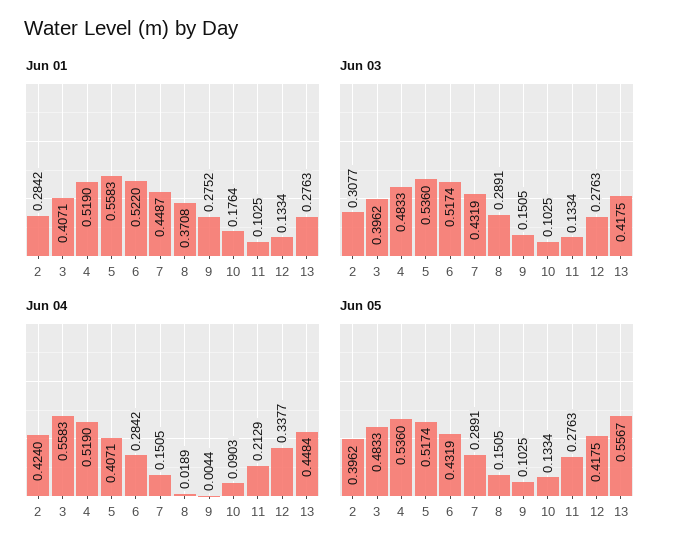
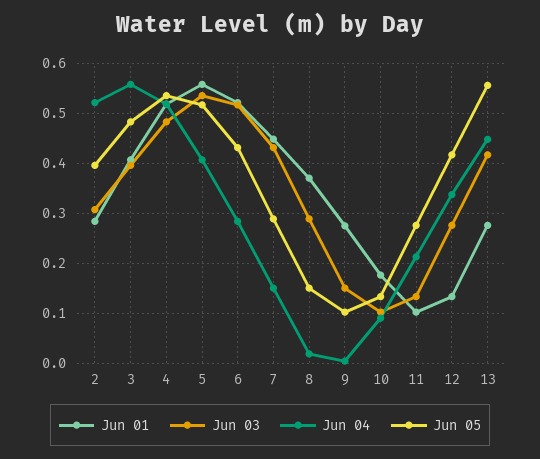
  {
    "Jun 01": {
      "2": 0.2842,
      "3": 0.4071,
      "4": 0.519,
      "5": 0.5583,
      "6": 0.522,
      "7": 0.4487,
      "8": 0.3708,
      "9": 0.2752,
      "10": 0.1764,
      "11": 0.1025,
      "12": 0.1334,
      "13": 0.2763
    },
    "Jun 03": {
      "2": 0.3077,
      "3": 0.3962,
      "4": 0.4833,
      "5": 0.536,
      "6": 0.5174,
      "7": 0.4319,
      "8": 0.2891,
      "9": 0.1505,
      "10": 0.1025,
      "11": 0.1334,
      "12": 0.2763,
      "13": 0.4175
    },
    "Jun 04": {
-     "2": 0.424,
+     "2": 0.52,
      "3": 0.5583,
      "4": 0.519,
      "5": 0.4071,
      "6": 0.2842,
      "7": 0.1505,
      "8": 0.0189,
      "9": 0.0044,
      "10": 0.0903,
      "11": 0.2129,
      "12": 0.3377,
      "13": 0.4484
    },
    "Jun 05": {
      "2": 0.3962,
      "3": 0.4833,
      "4": 0.536,
      "5": 0.5174,
      "6": 0.4319,
      "7": 0.2891,
      "8": 0.1505,
      "9": 0.1025,
      "10": 0.1334,
      "11": 0.2763,
      "12": 0.4175,
      "13": 0.5567
    }
  }

